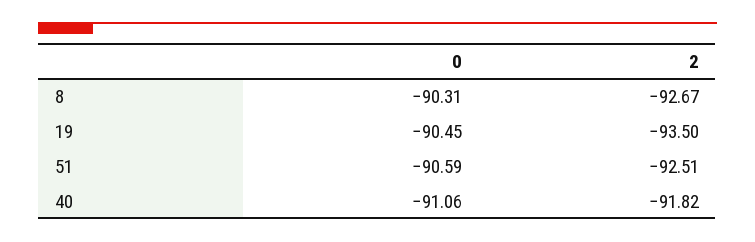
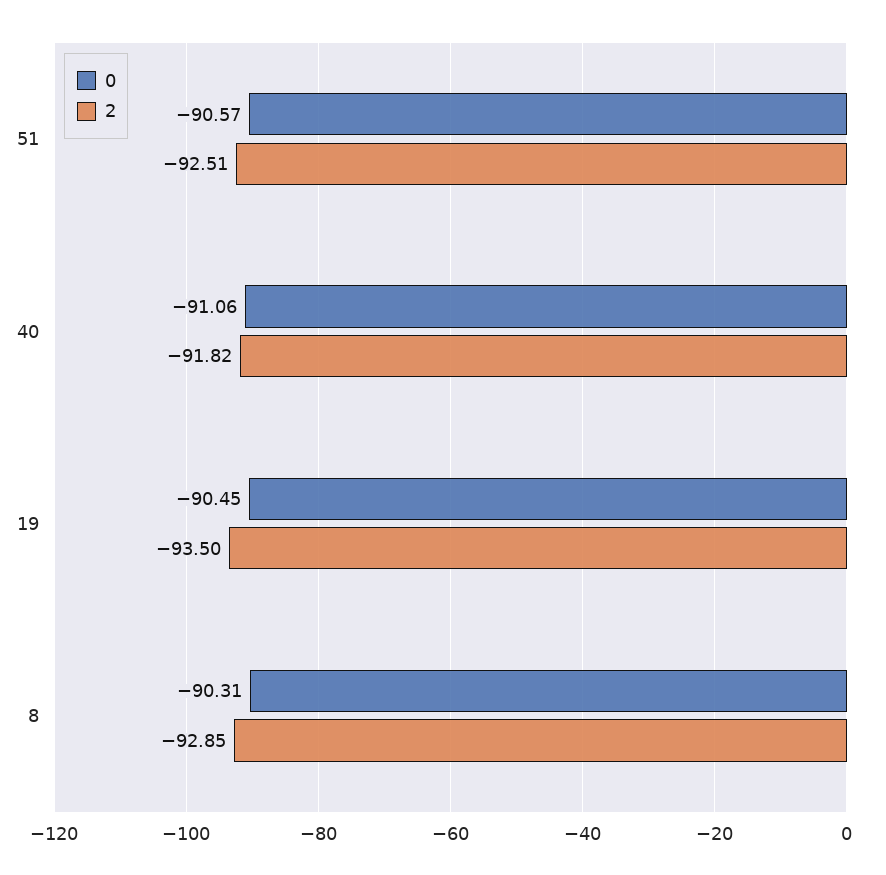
  {
    "0": {
      "8": -90.31,
      "19": -90.45,
-     "51": -90.59,
+     "51": -90.57,
      "40": -91.06
    },
    "2": {
-     "8": -92.67,
+     "8": -92.85,
      "19": -93.5,
      "51": -92.51,
      "40": -91.82
    }
  }

